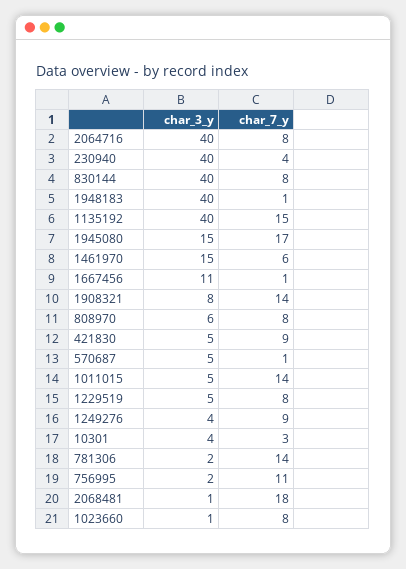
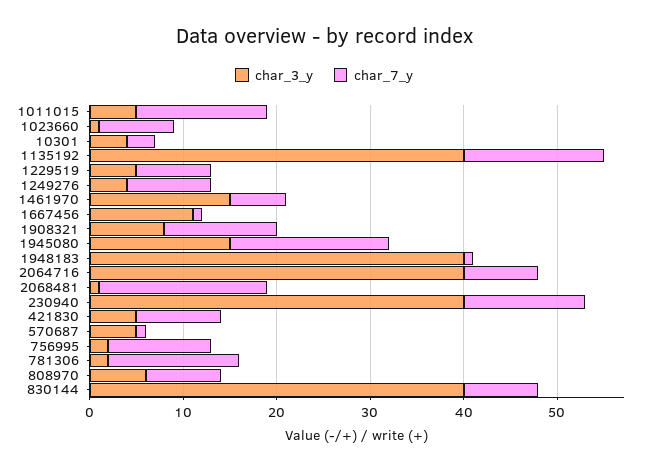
  {
    "char_3_y": {
      "2064716": 40,
      "230940": 40,
      "830144": 40,
      "1948183": 40,
      "1135192": 40,
      "1945080": 15,
      "1461970": 15,
      "1667456": 11,
      "1908321": 8,
      "808970": 6,
      "421830": 5,
      "570687": 5,
      "1011015": 5,
      "1229519": 5,
      "1249276": 4,
      "10301": 4,
      "781306": 2,
      "756995": 2,
      "2068481": 1,
      "1023660": 1
    },
    "char_7_y": {
      "2064716": 8,
-     "230940": 4,
+     "230940": 13,
      "830144": 8,
      "1948183": 1,
      "1135192": 15,
      "1945080": 17,
      "1461970": 6,
      "1667456": 1,
-     "1908321": 14,
+     "1908321": 12,
      "808970": 8,
      "421830": 9,
      "570687": 1,
      "1011015": 14,
      "1229519": 8,
      "1249276": 9,
      "10301": 3,
      "781306": 14,
      "756995": 11,
      "2068481": 18,
      "1023660": 8
    }
  }

